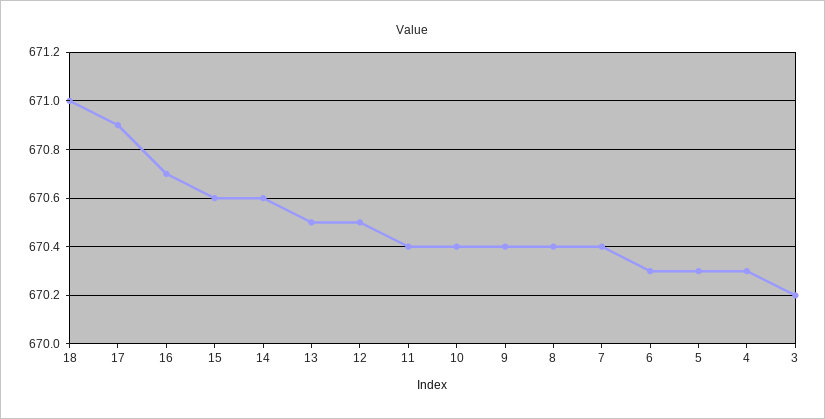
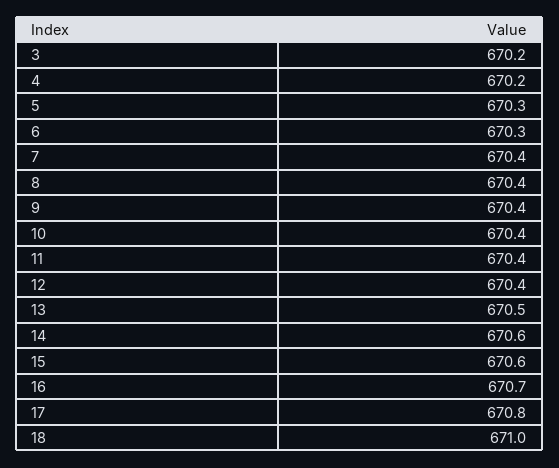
  {
    "18": 671,
-   "17": 670.9,
+   "17": 670.8,
    "16": 670.7,
    "15": 670.6,
    "14": 670.6,
    "13": 670.5,
-   "12": 670.5,
+   "12": 670.4,
    "11": 670.4,
    "10": 670.4,
    "9": 670.4,
    "8": 670.4,
    "7": 670.4,
    "6": 670.3,
    "5": 670.3,
-   "4": 670.3,
+   "4": 670.2,
    "3": 670.2
  }

